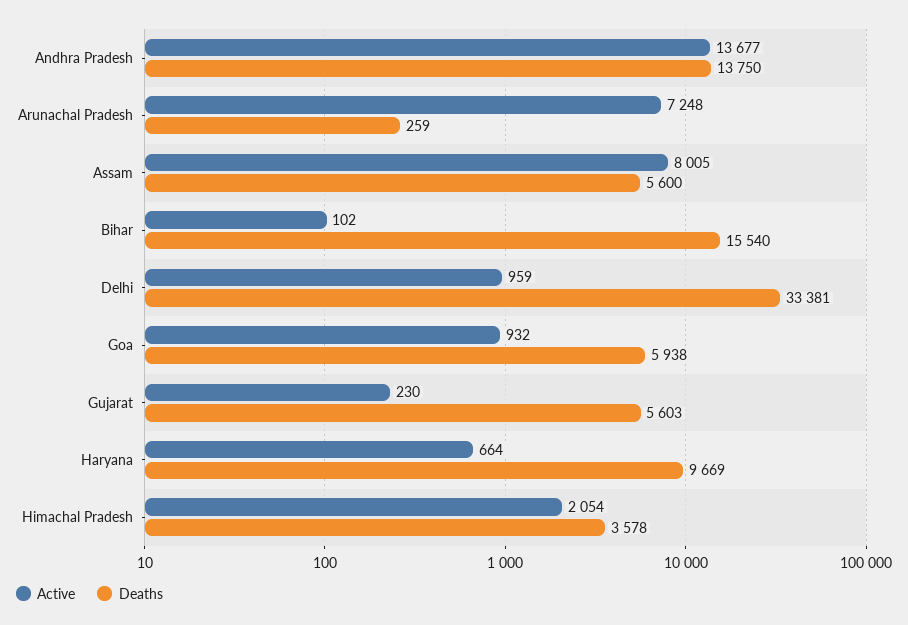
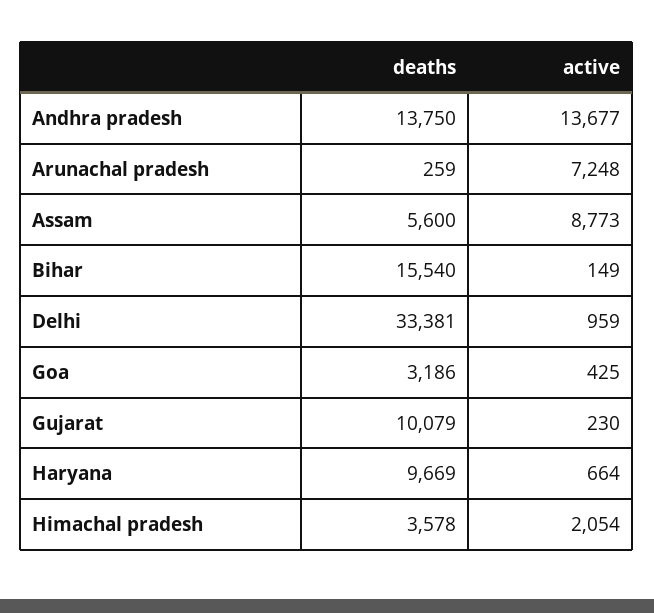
  {
    "Active": {
      "Andhra Pradesh": 13677,
      "Arunachal Pradesh": 7248,
-     "Assam": 8005,
+     "Assam": 8773,
-     "Bihar": 102,
+     "Bihar": 149,
      "Delhi": 959,
-     "Goa": 932,
+     "Goa": 425,
      "Gujarat": 230,
      "Haryana": 664,
      "Himachal Pradesh": 2054
    },
    "Deaths": {
      "Andhra Pradesh": 13750,
      "Arunachal Pradesh": 259,
      "Assam": 5600,
      "Bihar": 15540,
      "Delhi": 33381,
-     "Goa": 5938,
+     "Goa": 3186,
-     "Gujarat": 5603,
+     "Gujarat": 10079,
      "Haryana": 9669,
      "Himachal Pradesh": 3578
    }
  }

